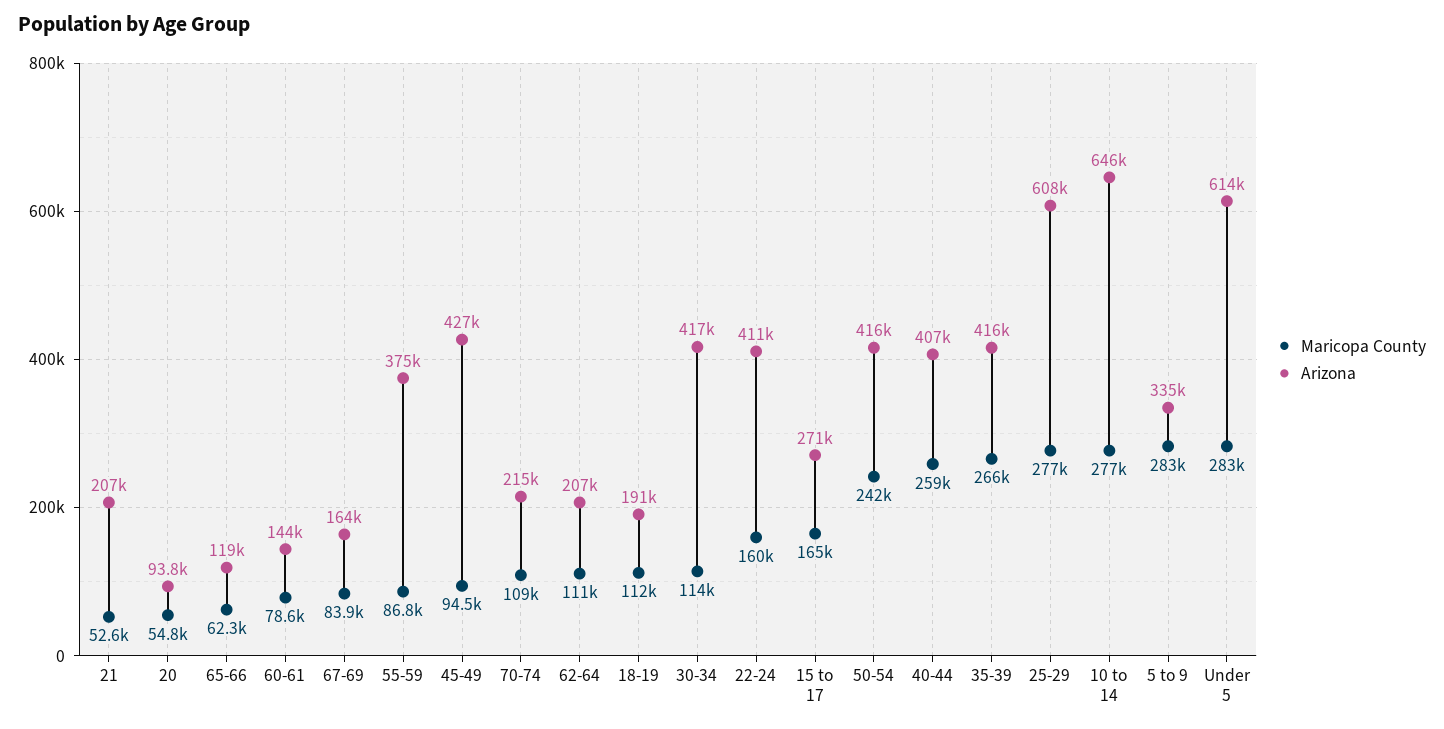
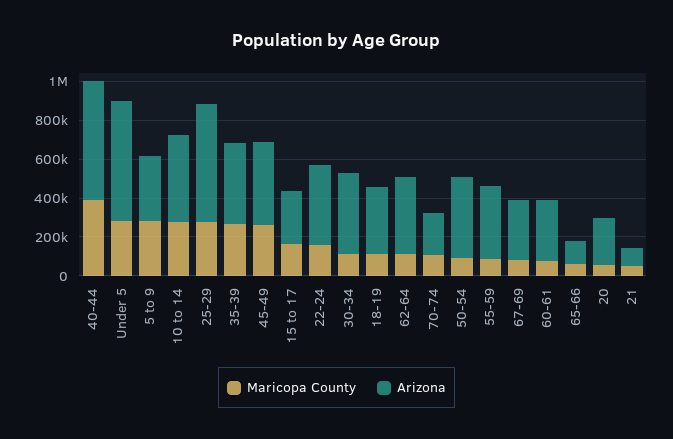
  {
    "Maricopa County": {
      "21": 52600,
      "20": 54800,
      "65-66": 62300,
      "60-61": 78600,
      "67-69": 83900,
      "55-59": 86800,
-     "45-49": 94500,
+     "45-49": 250000,
      "70-74": 109000,
      "62-64": 111000,
      "18-19": 112000,
      "30-34": 114000,
      "22-24": 160000,
      "15 to 17": 165000,
-     "50-54": 242000,
+     "50-54": 100000,
-     "40-44": 259000,
+     "40-44": 400000,
      "35-39": 266000,
      "25-29": 277000,
      "10 to 14": 277000,
      "5 to 9": 283000,
      "Under 5": 283000
    },
    "Arizona": {
-     "21": 207000,
+     "21": 100000,
-     "20": 93800,
+     "20": 250000,
      "65-66": 119000,
-     "60-61": 144000,
+     "60-61": 300000,
-     "67-69": 164000,
+     "67-69": 300000,
      "55-59": 375000,
      "45-49": 427000,
      "70-74": 215000,
-     "62-64": 207000,
+     "62-64": 400000,
-     "18-19": 191000,
+     "18-19": 350000,
      "30-34": 417000,
      "22-24": 411000,
      "15 to 17": 271000,
      "50-54": 416000,
-     "40-44": 407000,
+     "40-44": 600000,
      "35-39": 416000,
      "25-29": 608000,
-     "10 to 14": 646000,
+     "10 to 14": 450000,
      "5 to 9": 335000,
      "Under 5": 614000
    }
  }

